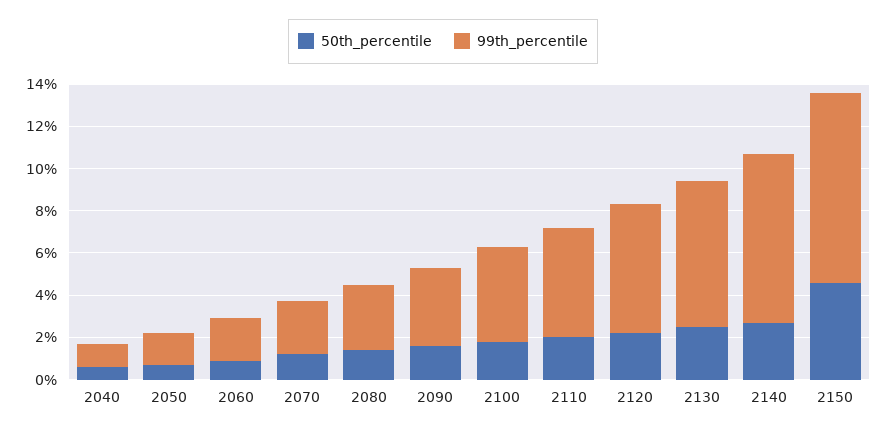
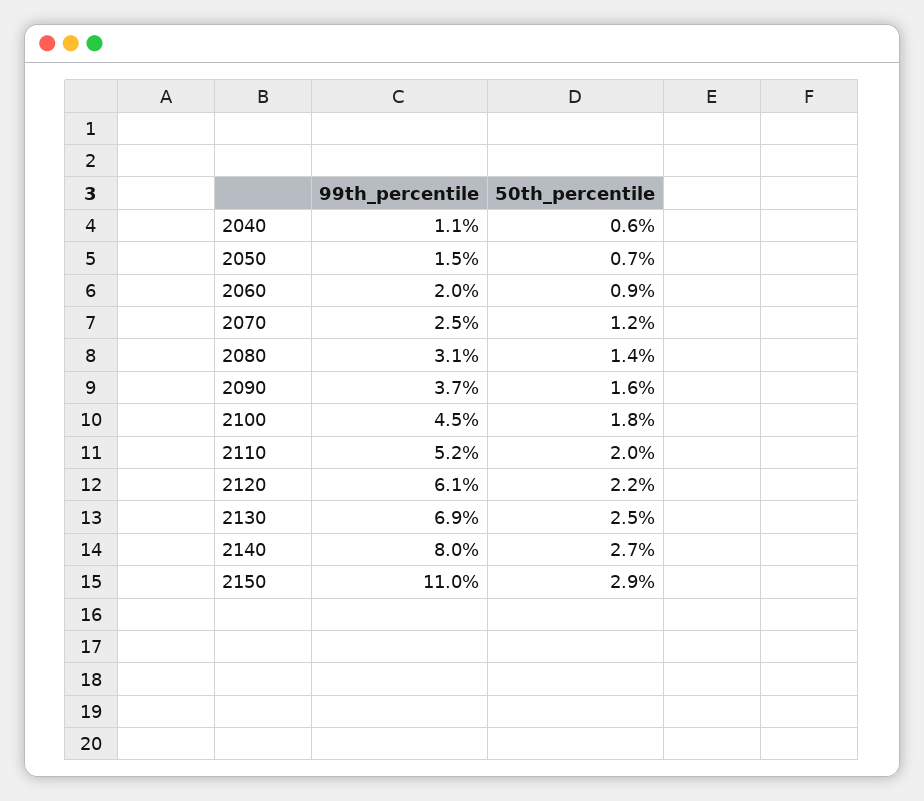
  {
    "50th_percentile": {
      "2040": 0.6,
      "2050": 0.7,
      "2060": 0.9,
      "2070": 1.2,
      "2080": 1.4,
      "2090": 1.6,
      "2100": 1.8,
      "2110": 2,
      "2120": 2.2,
      "2130": 2.5,
      "2140": 2.7,
-     "2150": 4.5
+     "2150": 2.9
    },
    "99th_percentile": {
      "2040": 1.1,
      "2050": 1.5,
      "2060": 2,
      "2070": 2.5,
      "2080": 3.1,
      "2090": 3.7,
      "2100": 4.5,
      "2110": 5.2,
      "2120": 6.1,
      "2130": 6.9,
      "2140": 8,
-     "2150": 9
+     "2150": 11
    }
  }

